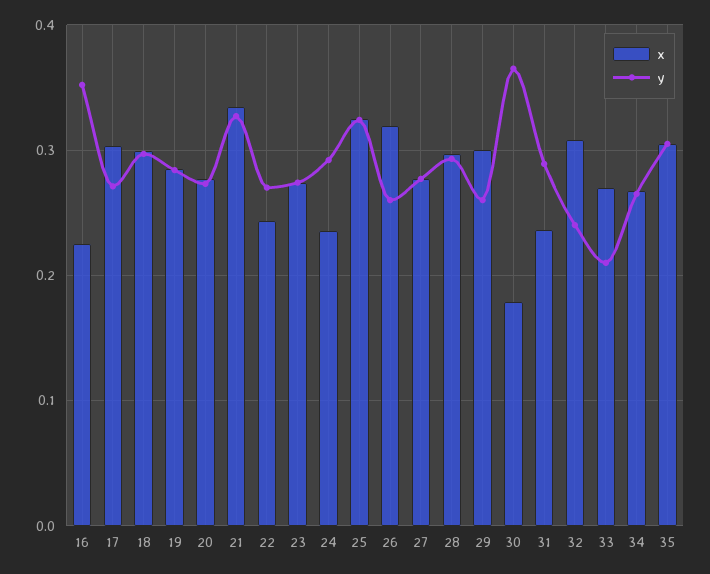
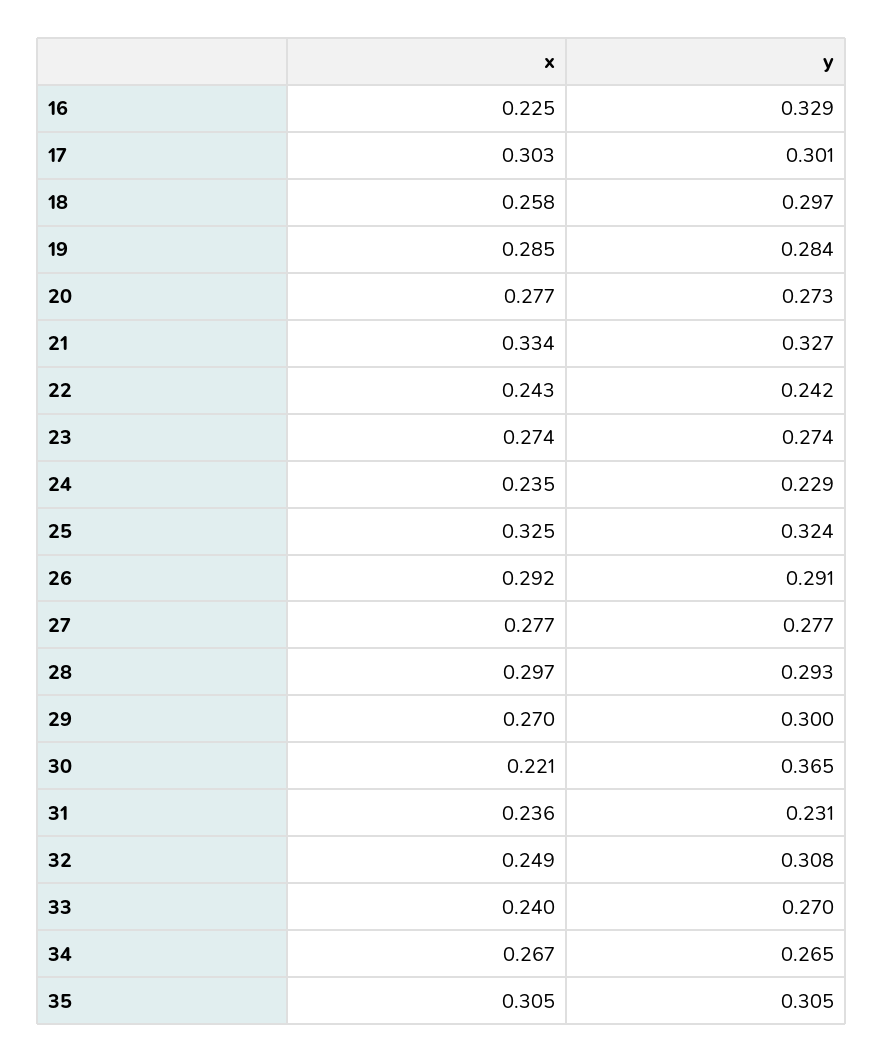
  {
    "x": {
      "16": 0.225,
      "17": 0.303,
-     "18": 0.3,
+     "18": 0.258,
      "19": 0.285,
      "20": 0.277,
      "21": 0.334,
      "22": 0.243,
      "23": 0.274,
      "24": 0.235,
      "25": 0.325,
-     "26": 0.32,
+     "26": 0.292,
      "27": 0.277,
      "28": 0.297,
-     "29": 0.3,
+     "29": 0.27,
-     "30": 0.18,
+     "30": 0.221,
      "31": 0.236,
-     "32": 0.31,
+     "32": 0.249,
-     "33": 0.27,
+     "33": 0.24,
      "34": 0.267,
      "35": 0.305
    },
    "y": {
-     "16": 0.35,
+     "16": 0.329,
-     "17": 0.27,
+     "17": 0.301,
      "18": 0.297,
      "19": 0.284,
      "20": 0.273,
      "21": 0.327,
-     "22": 0.27,
+     "22": 0.242,
      "23": 0.274,
-     "24": 0.29,
+     "24": 0.229,
      "25": 0.324,
-     "26": 0.26,
+     "26": 0.291,
      "27": 0.277,
      "28": 0.293,
-     "29": 0.26,
+     "29": 0.3,
      "30": 0.365,
-     "31": 0.29,
+     "31": 0.231,
-     "32": 0.24,
+     "32": 0.308,
-     "33": 0.21,
+     "33": 0.27,
      "34": 0.265,
      "35": 0.305
    }
  }

